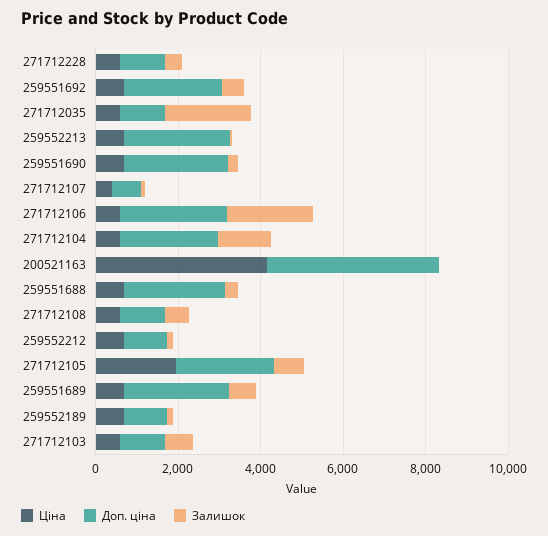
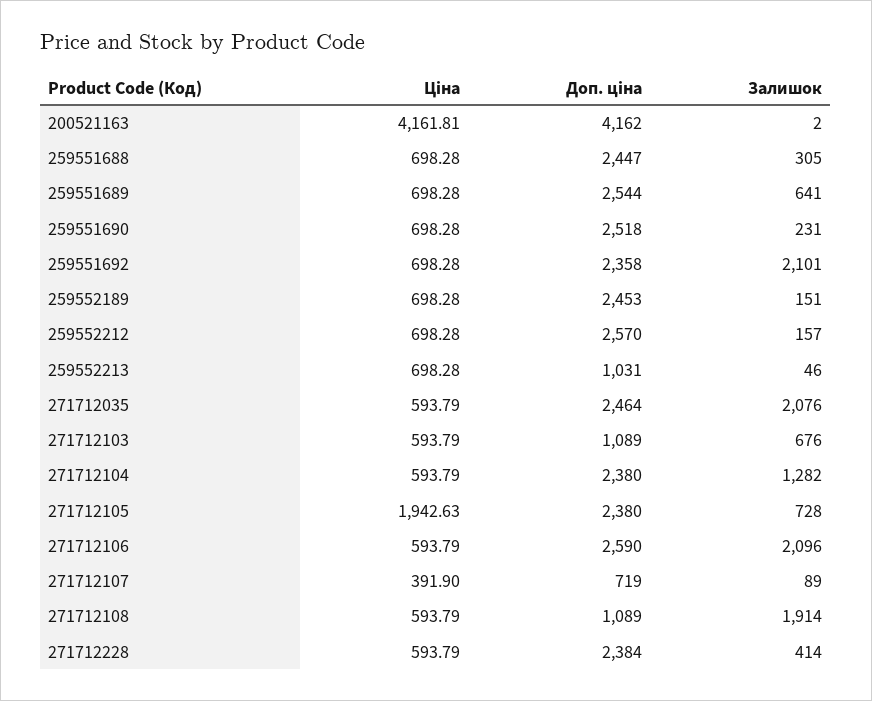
  {
    "Ціна": {
      "271712228": 593.79,
      "259551692": 698.28,
      "271712035": 593.79,
      "259552213": 698.28,
      "259551690": 698.28,
      "271712107": 391.9,
      "271712106": 593.79,
      "271712104": 593.79,
      "200521163": 4161.81,
      "259551688": 698.28,
      "271712108": 593.79,
      "259552212": 698.28,
      "271712105": 1942.63,
      "259551689": 698.28,
      "259552189": 698.28,
      "271712103": 593.79
    },
    "Доп. ціна": {
-     "271712228": 1000,
+     "271712228": 2384,
      "259551692": 2358,
-     "271712035": 1000,
+     "271712035": 2464,
-     "259552213": 2500,
+     "259552213": 1031,
      "259551690": 2518,
      "271712107": 719,
      "271712106": 2590,
      "271712104": 2380,
      "200521163": 4162,
      "259551688": 2447,
      "271712108": 1089,
-     "259552212": 1000,
+     "259552212": 2570,
      "271712105": 2380,
      "259551689": 2544,
-     "259552189": 1000,
+     "259552189": 2453,
      "271712103": 1089
    },
    "Залишок": {
      "271712228": 414,
-     "259551692": 500,
+     "259551692": 2101,
      "271712035": 2076,
      "259552213": 46,
      "259551690": 231,
      "271712107": 89,
      "271712106": 2096,
      "271712104": 1282,
      "200521163": 2,
      "259551688": 305,
-     "271712108": 500,
+     "271712108": 1914,
      "259552212": 157,
      "271712105": 728,
      "259551689": 641,
      "259552189": 151,
      "271712103": 676
    }
  }

